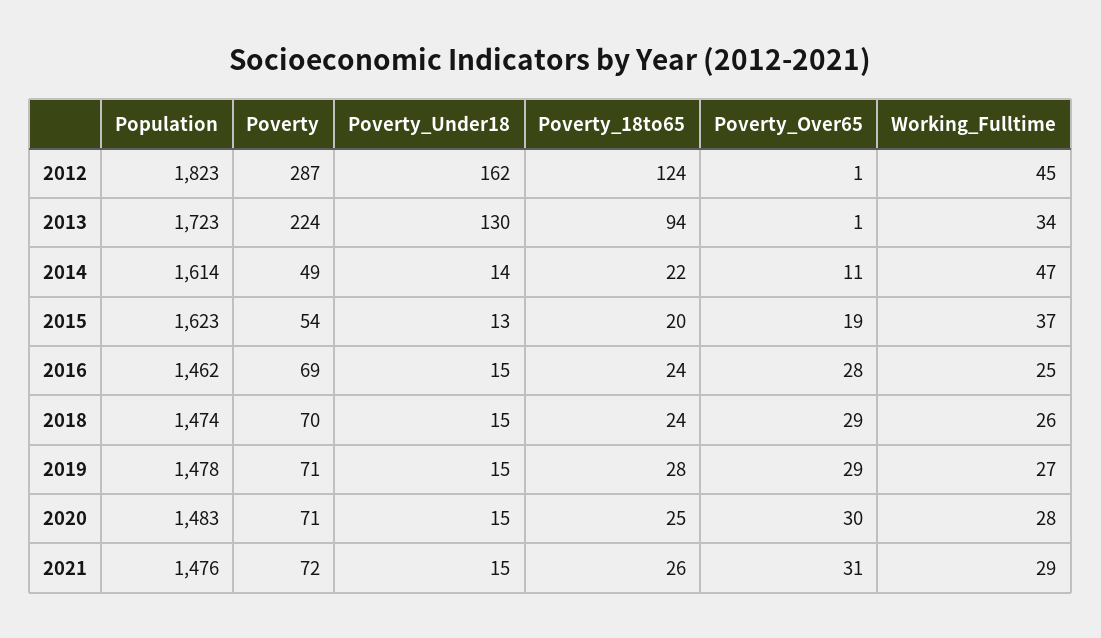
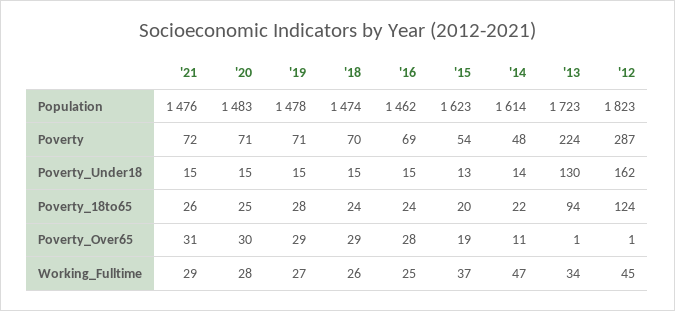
  {
    "Population": {
      "2012": 1823,
      "2013": 1723,
      "2014": 1614,
      "2015": 1623,
      "2016": 1462,
      "2018": 1474,
      "2019": 1478,
      "2020": 1483,
      "2021": 1476
    },
    "Poverty": {
      "2012": 287,
      "2013": 224,
-     "2014": 49,
+     "2014": 48,
      "2015": 54,
      "2016": 69,
      "2018": 70,
      "2019": 71,
      "2020": 71,
      "2021": 72
    },
    "Poverty_Under18": {
      "2012": 162,
      "2013": 130,
      "2014": 14,
      "2015": 13,
      "2016": 15,
      "2018": 15,
      "2019": 15,
      "2020": 15,
      "2021": 15
    },
    "Poverty_18to65": {
      "2012": 124,
      "2013": 94,
      "2014": 22,
      "2015": 20,
      "2016": 24,
      "2018": 24,
      "2019": 28,
      "2020": 25,
      "2021": 26
    },
    "Poverty_Over65": {
      "2012": 1,
      "2013": 1,
      "2014": 11,
      "2015": 19,
      "2016": 28,
      "2018": 29,
      "2019": 29,
      "2020": 30,
      "2021": 31
    },
    "Working_Fulltime": {
      "2012": 45,
      "2013": 34,
      "2014": 47,
      "2015": 37,
      "2016": 25,
      "2018": 26,
      "2019": 27,
      "2020": 28,
      "2021": 29
    }
  }

